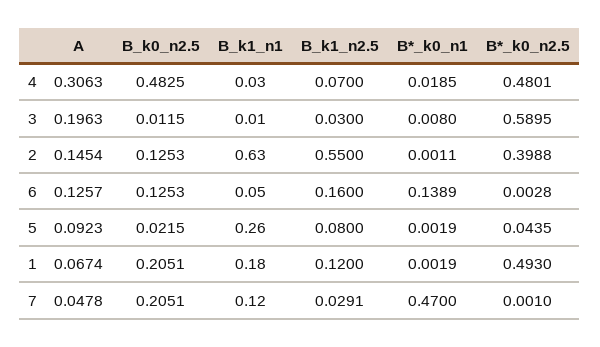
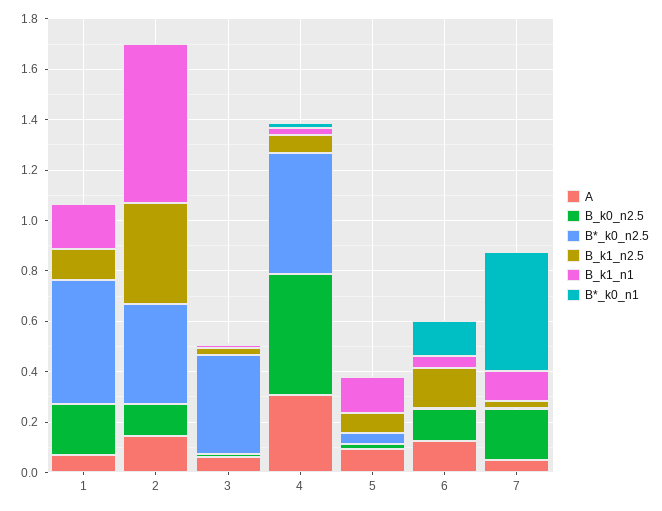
  {
    "A": {
      "4": 0.3063,
-     "3": 0.1963,
+     "3": 0.05,
      "2": 0.1454,
      "6": 0.1257,
      "5": 0.0923,
      "1": 0.0674,
      "7": 0.0478
    },
    "B_k0_n2.5": {
      "4": 0.4825,
      "3": 0.0115,
      "2": 0.1253,
      "6": 0.1253,
      "5": 0.0215,
      "1": 0.2051,
      "7": 0.2051
    },
    "B_k1_n1": {
      "4": 0.03,
      "3": 0.01,
      "2": 0.63,
      "6": 0.05,
-     "5": 0.26,
+     "5": 0.15,
      "1": 0.18,
      "7": 0.12
    },
    "B_k1_n2.5": {
      "4": 0.07,
      "3": 0.03,
-     "2": 0.55,
+     "2": 0.4,
      "6": 0.16,
      "5": 0.08,
      "1": 0.12,
      "7": 0.0291
    },
    "B*_k0_n1": {
      "4": 0.0185,
      "3": 0.008,
      "2": 0.0011,
      "6": 0.1389,
      "5": 0.0019,
      "1": 0.0019,
      "7": 0.47
    },
    "B*_k0_n2.5": {
      "4": 0.4801,
-     "3": 0.5895,
+     "3": 0.4,
      "2": 0.3988,
      "6": 0.0028,
      "5": 0.0435,
      "1": 0.493,
      "7": 0.001
    }
  }

